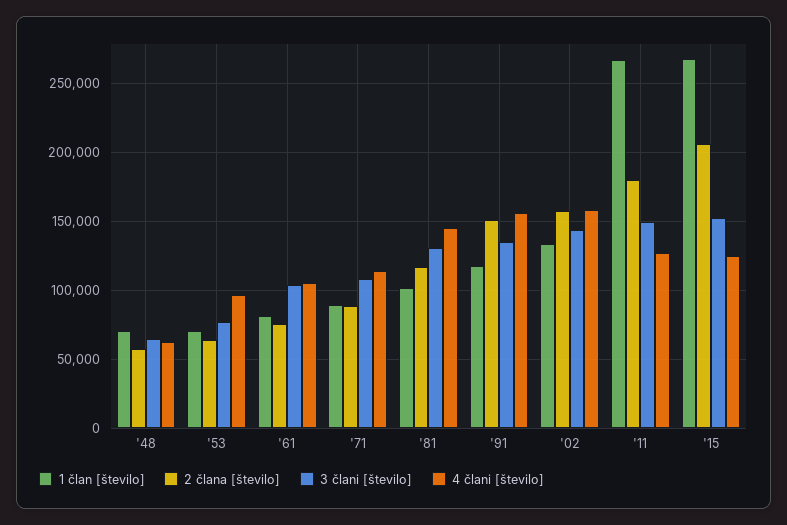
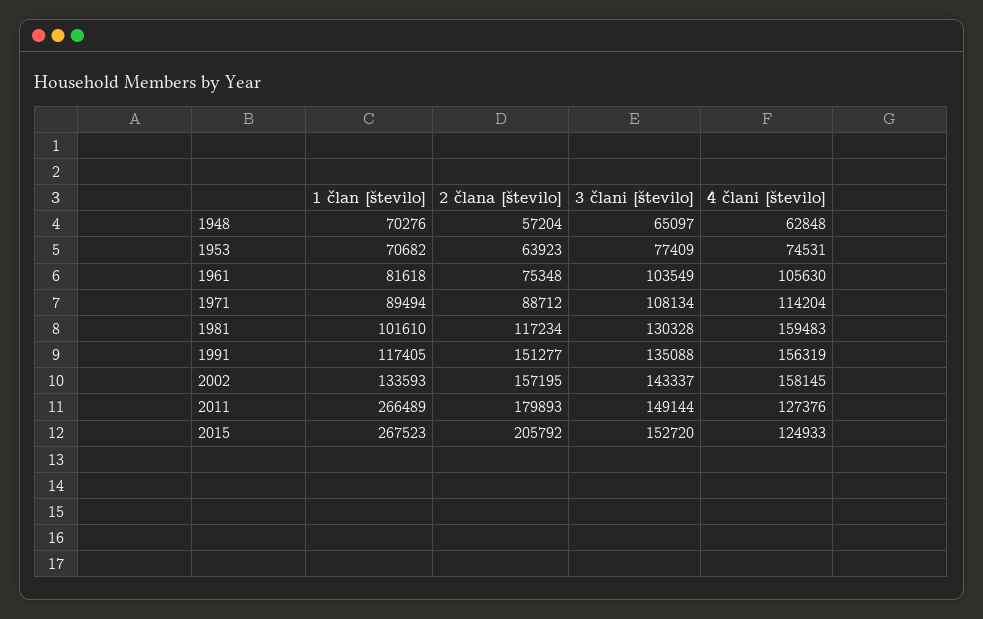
  {
    "1 član [število]": {
      "'48": 70276,
      "'53": 70682,
      "'61": 81618,
      "'71": 89494,
      "'81": 101610,
      "'91": 117405,
      "'02": 133593,
      "'11": 266489,
      "'15": 267523
    },
    "2 člana [število]": {
      "'48": 57204,
      "'53": 63923,
      "'61": 75348,
      "'71": 88712,
      "'81": 117234,
      "'91": 151277,
      "'02": 157195,
      "'11": 179893,
      "'15": 205792
    },
    "3 člani [število]": {
      "'48": 65097,
      "'53": 77409,
      "'61": 103549,
      "'71": 108134,
      "'81": 130328,
      "'91": 135088,
      "'02": 143337,
      "'11": 149144,
      "'15": 152720
    },
    "4 člani [število]": {
      "'48": 62848,
-     "'53": 95000,
+     "'53": 74531,
      "'61": 105630,
      "'71": 114204,
-     "'81": 145000,
+     "'81": 159483,
      "'91": 156319,
      "'02": 158145,
      "'11": 127376,
      "'15": 124933
    }
  }

